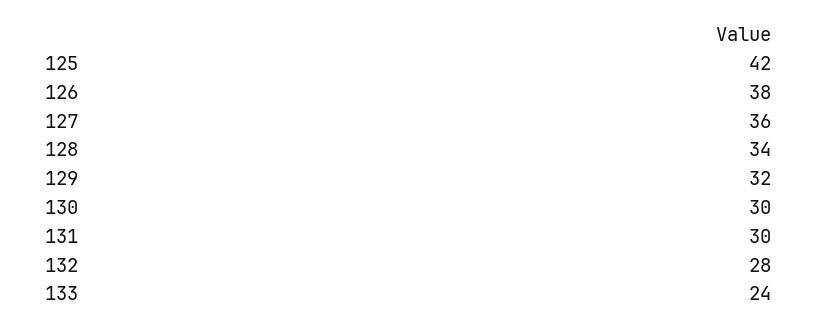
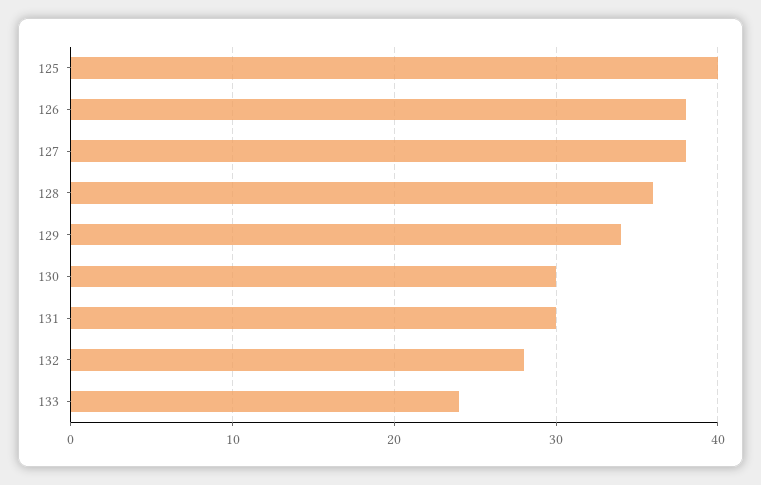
  {
-   "125": 42,
+   "125": 40,
    "126": 38,
-   "127": 36,
+   "127": 38,
-   "128": 34,
+   "128": 36,
-   "129": 32,
+   "129": 34,
    "130": 30,
    "131": 30,
    "132": 28,
    "133": 24
  }

